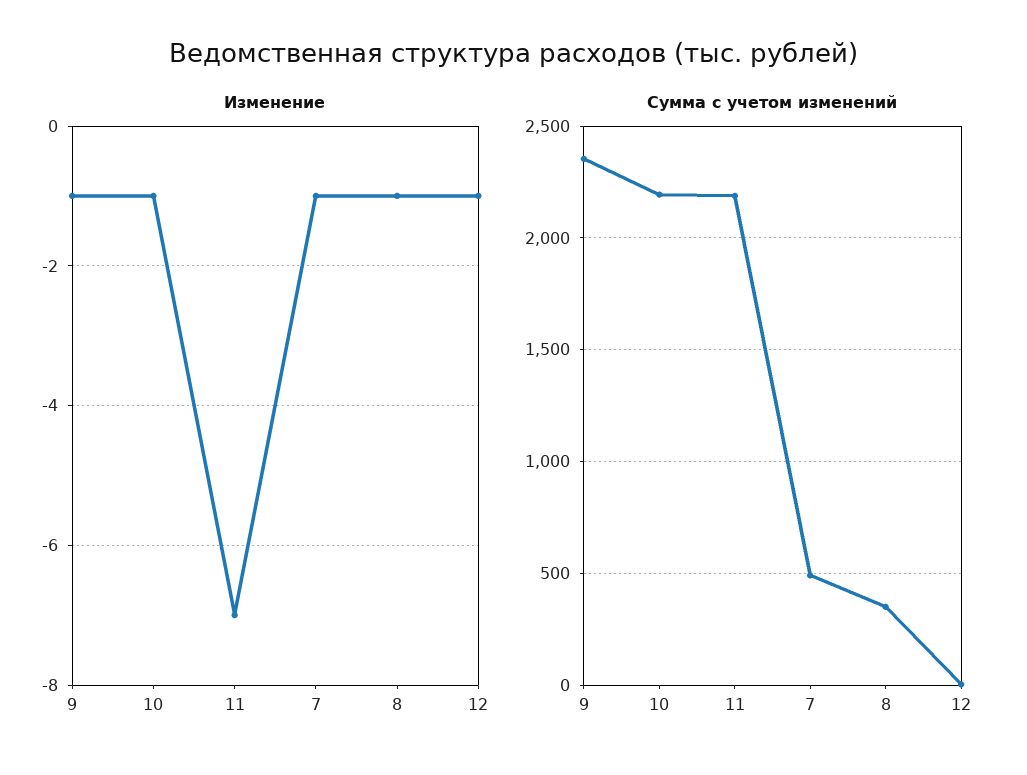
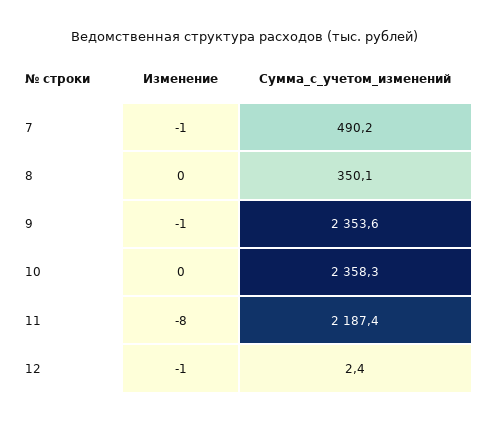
  {
    "Изменение": {
      "9": -1,
-     "10": -1,
+     "10": 0,
-     "11": -7,
+     "11": -8,
      "7": -1,
-     "8": -1,
+     "8": 0,
      "12": -1
    },
    "Сумма с учетом изменений": {
      "9": 2353.6,
-     "10": 2200,
+     "10": 2358.3,
      "11": 2187.4,
      "7": 490.2,
      "8": 350.1,
      "12": 2.4
    }
  }

